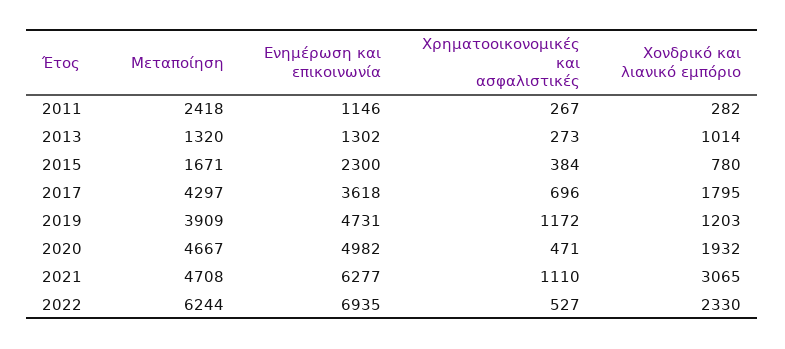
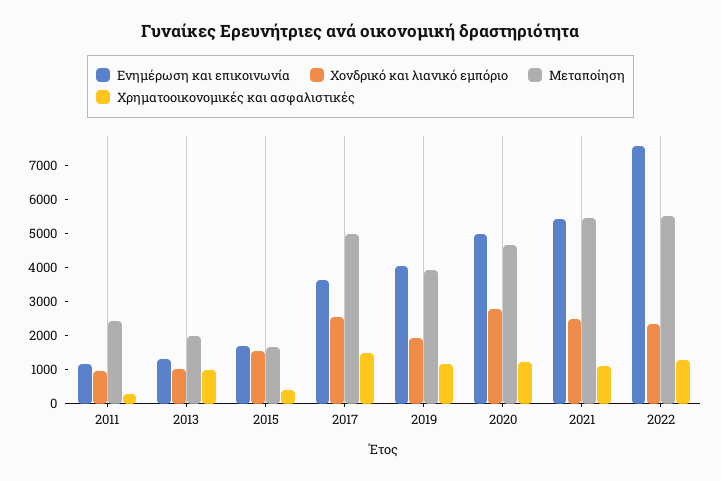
  {
    "Μεταποίηση": {
      "2011": 2418,
-     "2013": 1320,
+     "2013": 2000,
      "2015": 1671,
-     "2017": 4297,
+     "2017": 5000,
      "2019": 3909,
      "2020": 4667,
-     "2021": 4708,
+     "2021": 5500,
-     "2022": 6244
+     "2022": 5500
    },
    "Ενημέρωση και επικοινωνία": {
      "2011": 1146,
      "2013": 1302,
-     "2015": 2300,
+     "2015": 1750,
      "2017": 3618,
-     "2019": 4731,
+     "2019": 4000,
      "2020": 4982,
-     "2021": 6277,
+     "2021": 5500,
-     "2022": 6935
+     "2022": 7500
    },
    "Χρηματοοικονομικές και ασφαλιστικές": {
      "2011": 267,
-     "2013": 273,
+     "2013": 1000,
      "2015": 384,
-     "2017": 696,
+     "2017": 1500,
      "2019": 1172,
-     "2020": 471,
+     "2020": 1250,
      "2021": 1110,
-     "2022": 527
+     "2022": 1250
    },
    "Χονδρικό και λιανικό εμπόριο": {
-     "2011": 282,
+     "2011": 1000,
      "2013": 1014,
-     "2015": 780,
+     "2015": 1500,
-     "2017": 1795,
+     "2017": 2500,
-     "2019": 1203,
+     "2019": 2000,
-     "2020": 1932,
+     "2020": 2750,
-     "2021": 3065,
+     "2021": 2500,
      "2022": 2330
    }
  }

